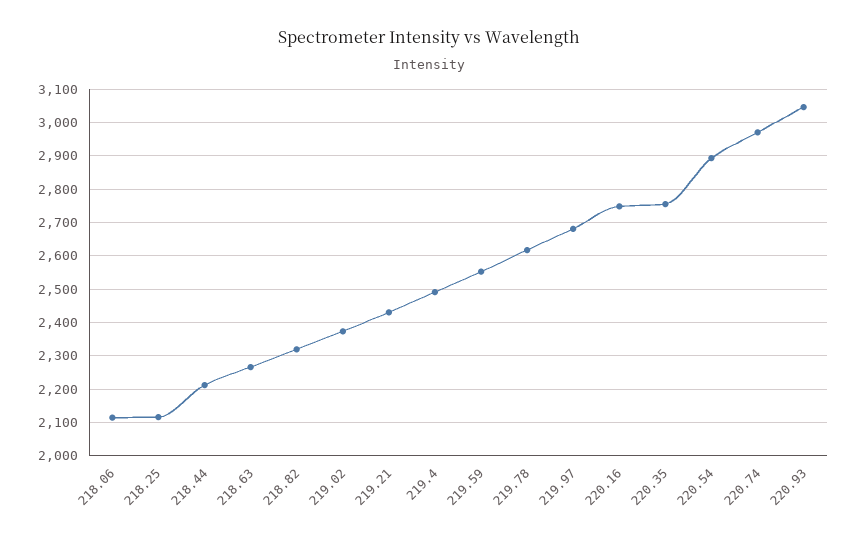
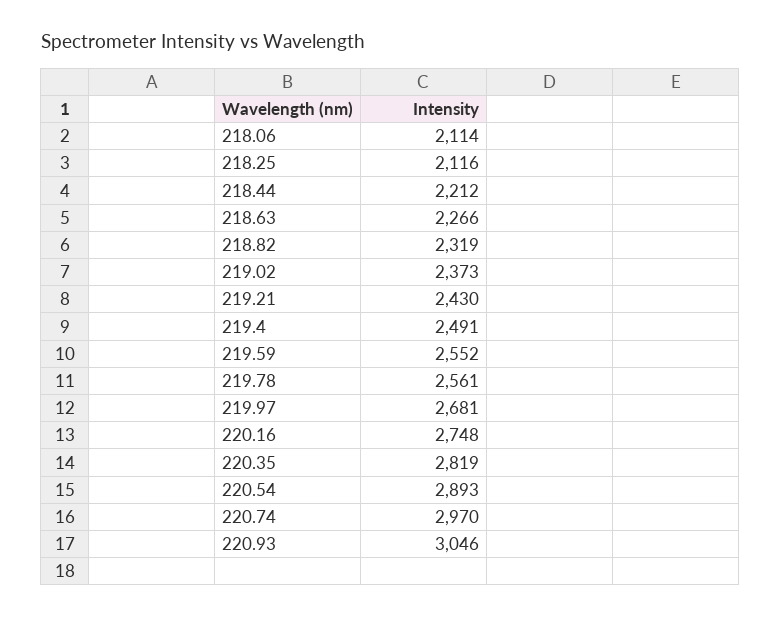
  {
    "218.06": 2114,
    "218.25": 2116,
    "218.44": 2212,
    "218.63": 2266,
    "218.82": 2319,
    "219.02": 2373,
    "219.21": 2430,
    "219.4": 2491,
    "219.59": 2552,
-   "219.78": 2620,
+   "219.78": 2561,
    "219.97": 2681,
    "220.16": 2748,
-   "220.35": 2760,
+   "220.35": 2819,
    "220.54": 2893,
    "220.74": 2970,
    "220.93": 3046
  }

